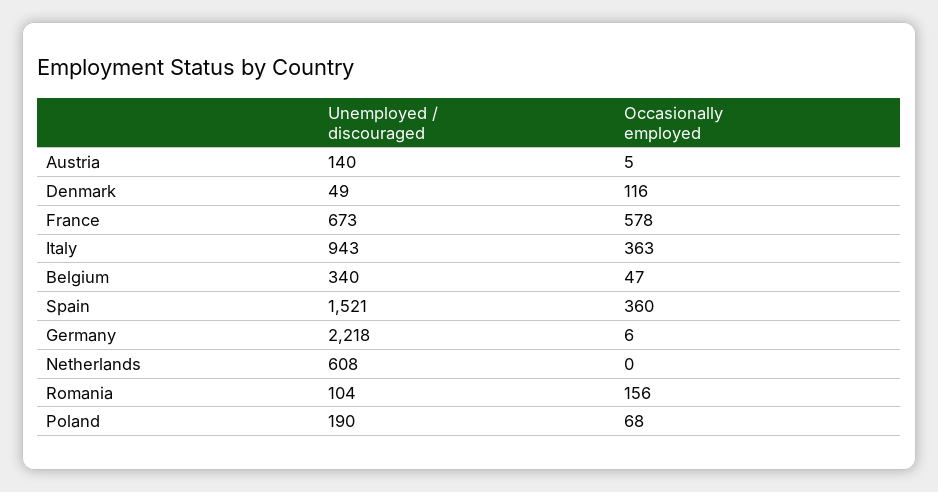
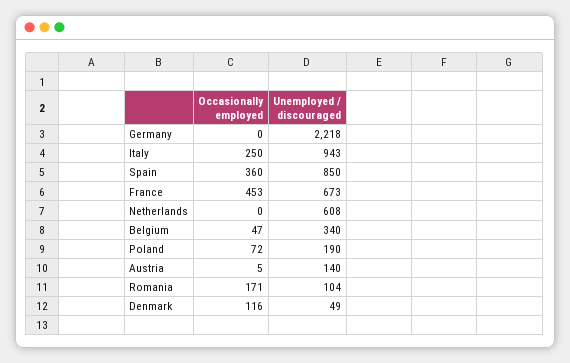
  {
    "Unemployed / discouraged": {
      "Austria": 140,
      "Denmark": 49,
      "France": 673,
      "Italy": 943,
      "Belgium": 340,
-     "Spain": 1521,
+     "Spain": 850,
      "Germany": 2218,
      "Netherlands": 608,
      "Romania": 104,
      "Poland": 190
    },
    "Occasionally employed": {
      "Austria": 5,
      "Denmark": 116,
-     "France": 578,
+     "France": 453,
-     "Italy": 363,
+     "Italy": 250,
      "Belgium": 47,
      "Spain": 360,
-     "Germany": 6,
+     "Germany": 0,
      "Netherlands": 0,
-     "Romania": 156,
+     "Romania": 171,
-     "Poland": 68
+     "Poland": 72
    }
  }

